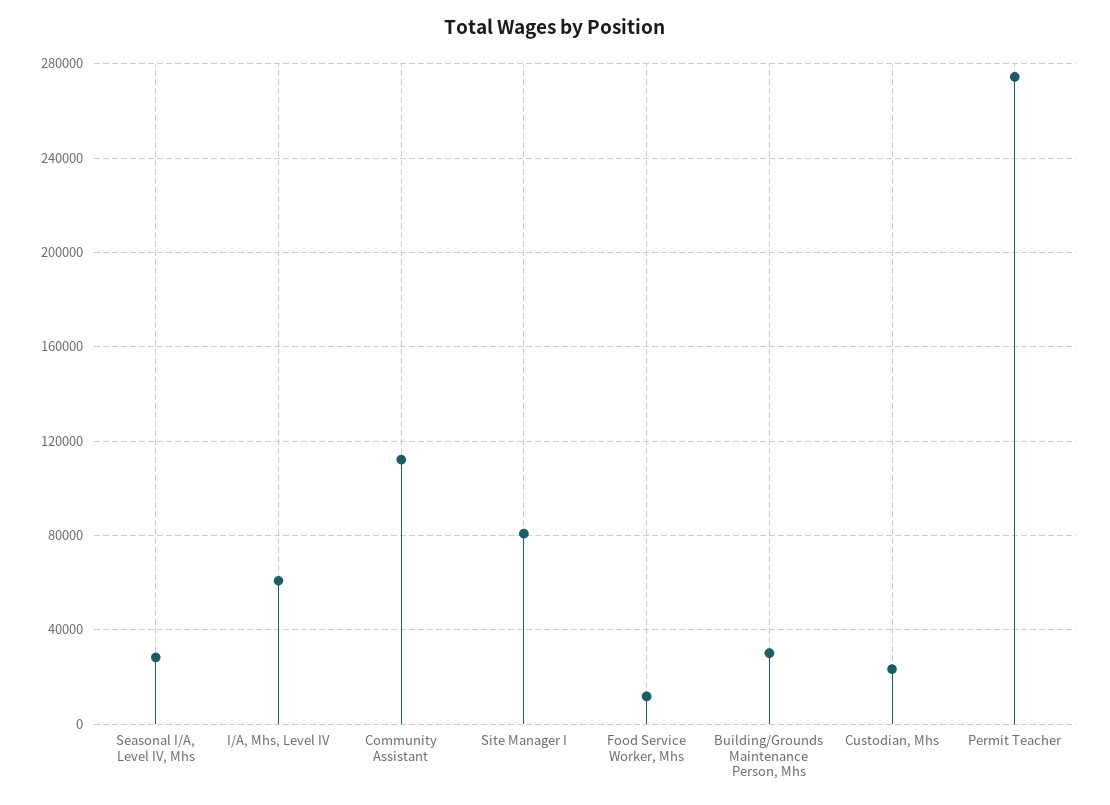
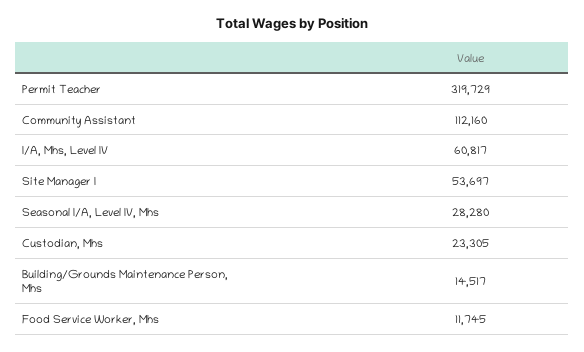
  {
    "Seasonal I/A, Level IV, Mhs": 28280,
    "I/A, Mhs, Level IV": 60817,
    "Community Assistant": 112160,
-   "Site Manager I": 80000,
+   "Site Manager I": 53697,
    "Food Service Worker, Mhs": 11745,
-   "Building/Grounds Maintenance Person, Mhs": 30000,
+   "Building/Grounds Maintenance Person, Mhs": 14517,
    "Custodian, Mhs": 23305,
-   "Permit Teacher": 275000
+   "Permit Teacher": 319729
  }

